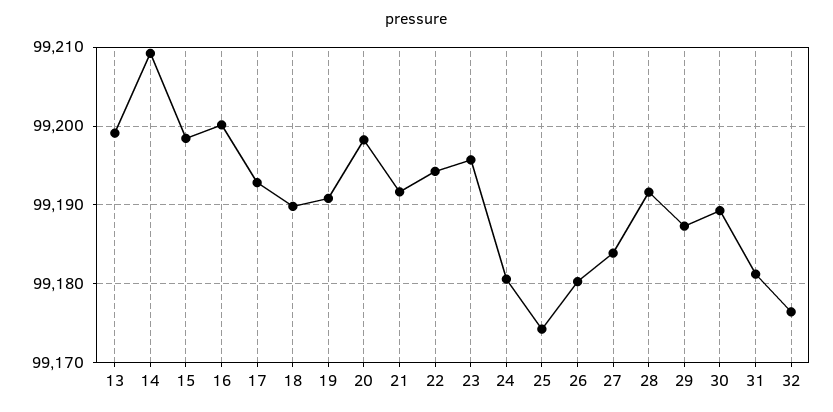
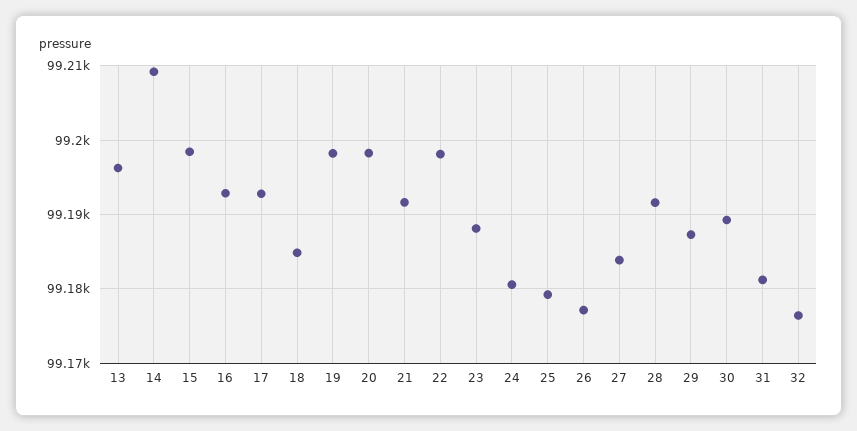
  {
-   "13": 99199,
+   "13": 99196,
    "14": 99209,
    "15": 99198,
-   "16": 99200,
+   "16": 99193,
    "17": 99193,
-   "18": 99190,
+   "18": 99185,
-   "19": 99191,
+   "19": 99198,
    "20": 99198,
    "21": 99192,
-   "22": 99194,
+   "22": 99198,
-   "23": 99196,
+   "23": 99188,
    "24": 99181,
-   "25": 99174,
+   "25": 99179,
-   "26": 99180,
+   "26": 99177,
    "27": 99184,
    "28": 99192,
    "29": 99187,
    "30": 99189,
    "31": 99181,
    "32": 99176
  }

